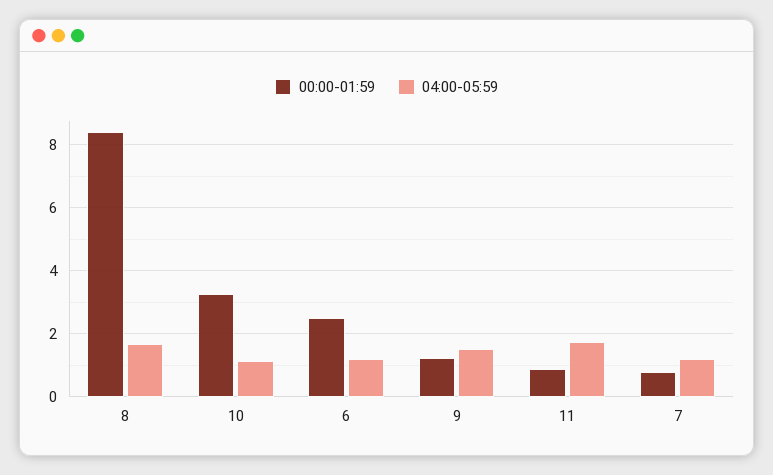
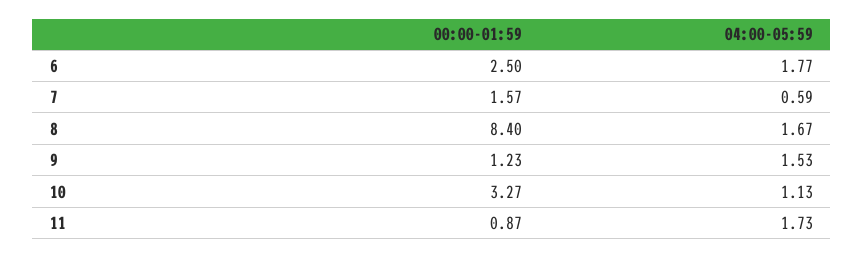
  {
    "00:00-01:59": {
      "8": 8.4,
      "10": 3.27,
      "6": 2.5,
      "9": 1.23,
      "11": 0.87,
-     "7": 0.8
+     "7": 1.57
    },
    "04:00-05:59": {
      "8": 1.67,
      "10": 1.13,
-     "6": 1.2,
+     "6": 1.77,
      "9": 1.53,
      "11": 1.73,
-     "7": 1.2
+     "7": 0.59
    }
  }

